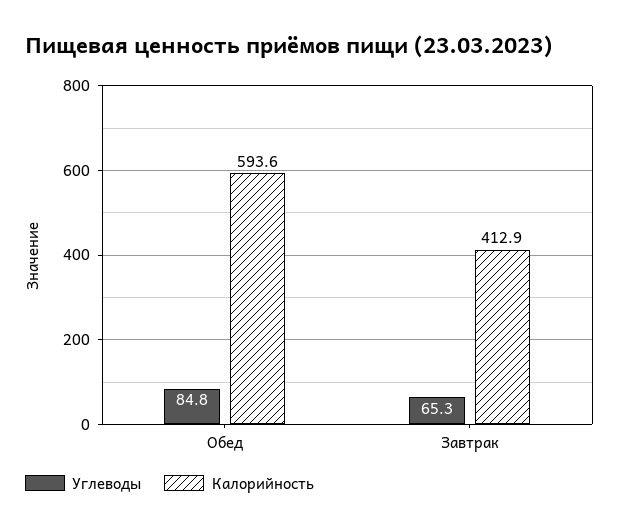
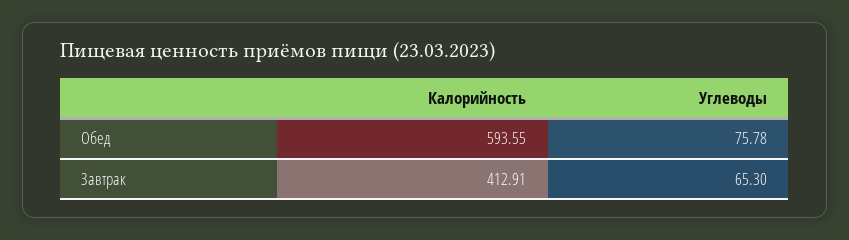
  {
    "Углеводы": {
-     "Обед": 84.8,
+     "Обед": 75.78,
      "Завтрак": 65.3
    },
    "Калорийность": {
      "Обед": 593.55,
      "Завтрак": 412.91
    }
  }

